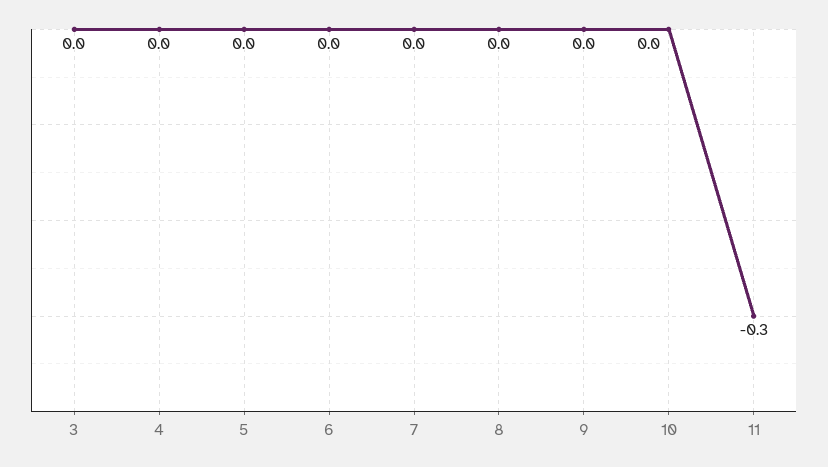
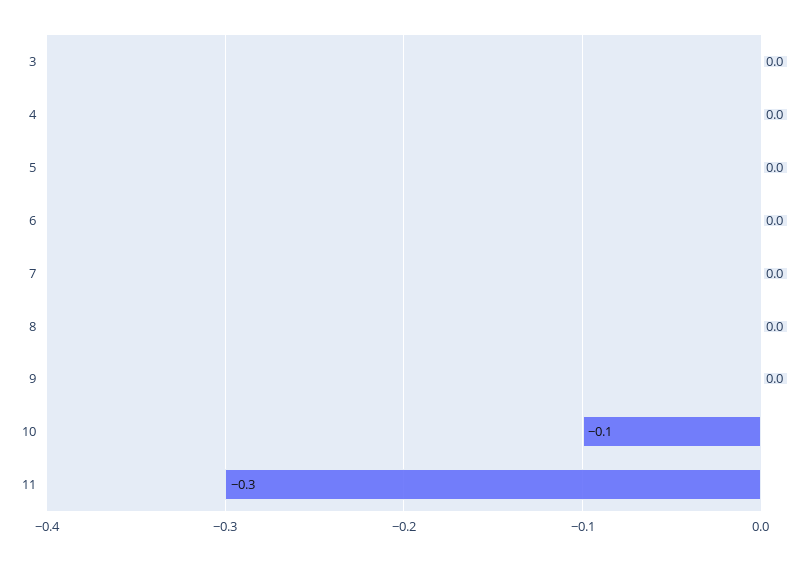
  {
    "3": 0,
    "4": 0,
    "5": 0,
    "6": 0,
    "7": 0,
    "8": 0,
    "9": 0,
-   "10": 0,
+   "10": -0.1,
    "11": -0.3
  }

